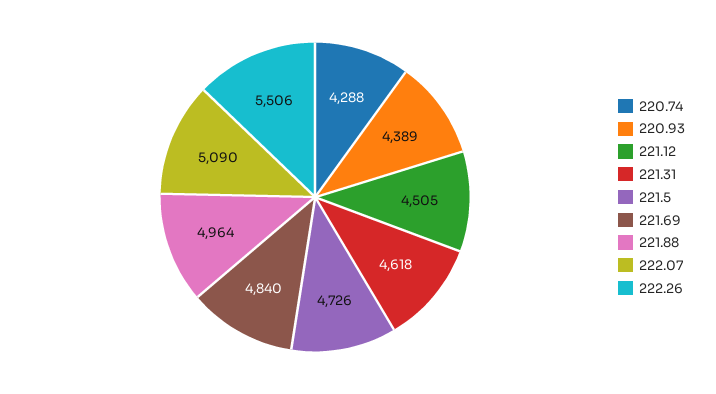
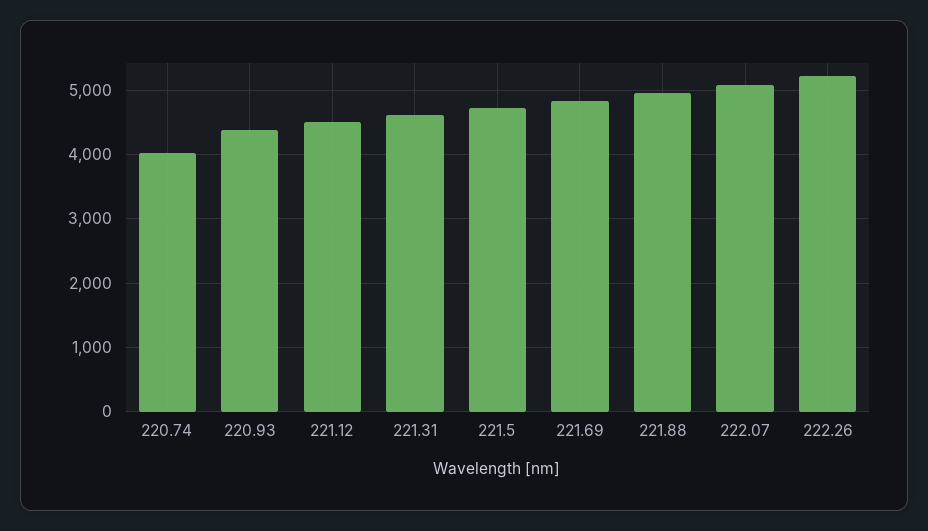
  {
-   "220.74": 4288,
+   "220.74": 4000,
    "220.93": 4389,
    "221.12": 4505,
    "221.31": 4618,
    "221.5": 4726,
    "221.69": 4840,
    "221.88": 4964,
    "222.07": 5090,
-   "222.26": 5506
+   "222.26": 5200
  }

